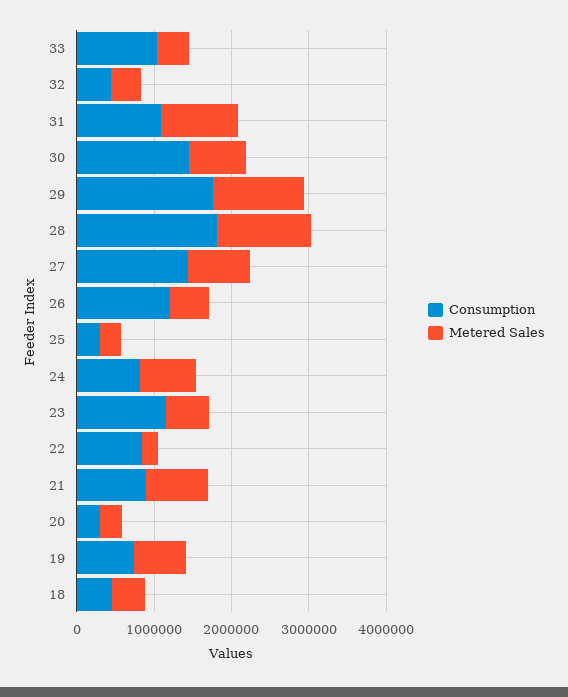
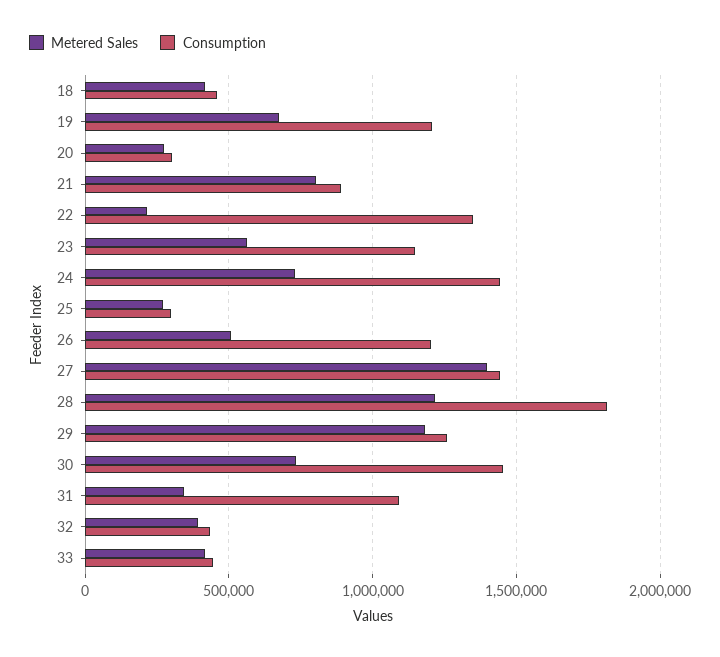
  {
    "Consumption": {
-     "33": 1000000,
+     "33": 450000,
      "32": 450000,
      "31": 1100000,
      "30": 1450000,
-     "29": 1800000,
+     "29": 1250000,
      "28": 1800000,
      "27": 1450000,
      "26": 1200000,
      "25": 300000,
-     "24": 800000,
+     "24": 1450000,
      "23": 1150000,
-     "22": 800000,
+     "22": 1350000,
      "21": 900000,
      "20": 300000,
-     "19": 800000,
+     "19": 1200000,
      "18": 450000
    },
    "Metered Sales": {
      "33": 400000,
      "32": 400000,
-     "31": 1000000,
+     "31": 350000,
      "30": 750000,
      "29": 1200000,
      "28": 1200000,
-     "27": 800000,
+     "27": 1400000,
      "26": 500000,
      "25": 250000,
      "24": 750000,
      "23": 550000,
      "22": 200000,
      "21": 800000,
      "20": 250000,
      "19": 700000,
      "18": 400000
    }
  }

